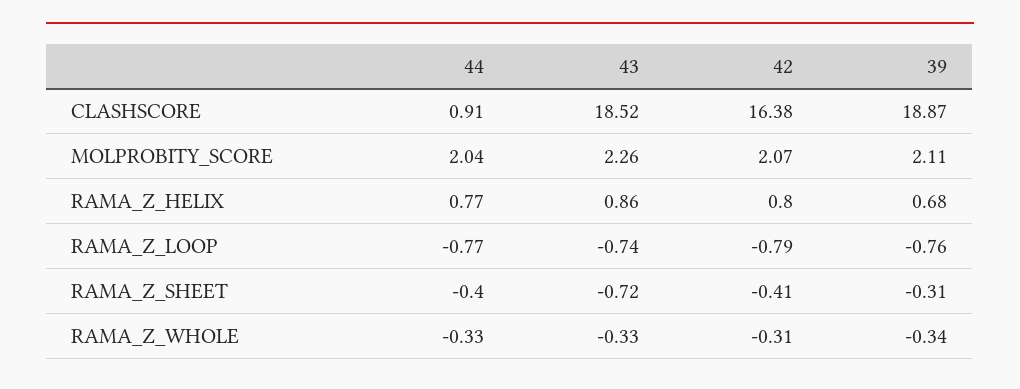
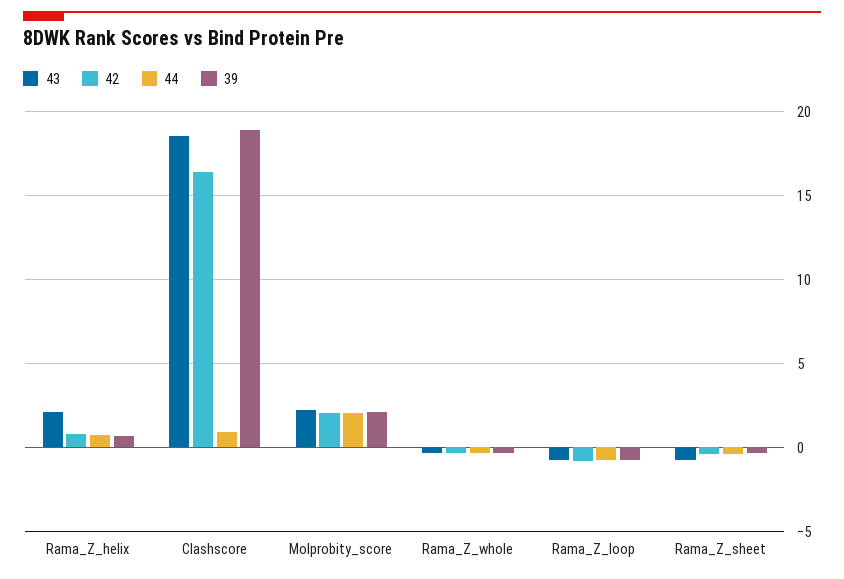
  {
    "44": {
      "CLASHSCORE": 0.91,
      "MOLPROBITY_SCORE": 2.04,
      "RAMA_Z_HELIX": 0.77,
      "RAMA_Z_LOOP": -0.77,
      "RAMA_Z_SHEET": -0.4,
      "RAMA_Z_WHOLE": -0.33
    },
    "43": {
      "CLASHSCORE": 18.52,
      "MOLPROBITY_SCORE": 2.26,
-     "RAMA_Z_HELIX": 0.86,
+     "RAMA_Z_HELIX": 2,
      "RAMA_Z_LOOP": -0.74,
      "RAMA_Z_SHEET": -0.72,
      "RAMA_Z_WHOLE": -0.33
    },
    "42": {
      "CLASHSCORE": 16.38,
      "MOLPROBITY_SCORE": 2.07,
      "RAMA_Z_HELIX": 0.8,
      "RAMA_Z_LOOP": -0.79,
      "RAMA_Z_SHEET": -0.41,
      "RAMA_Z_WHOLE": -0.31
    },
    "39": {
      "CLASHSCORE": 18.87,
      "MOLPROBITY_SCORE": 2.11,
      "RAMA_Z_HELIX": 0.68,
      "RAMA_Z_LOOP": -0.76,
      "RAMA_Z_SHEET": -0.31,
      "RAMA_Z_WHOLE": -0.34
    }
  }

